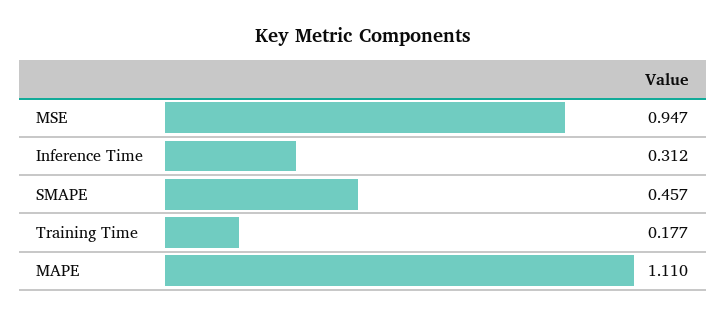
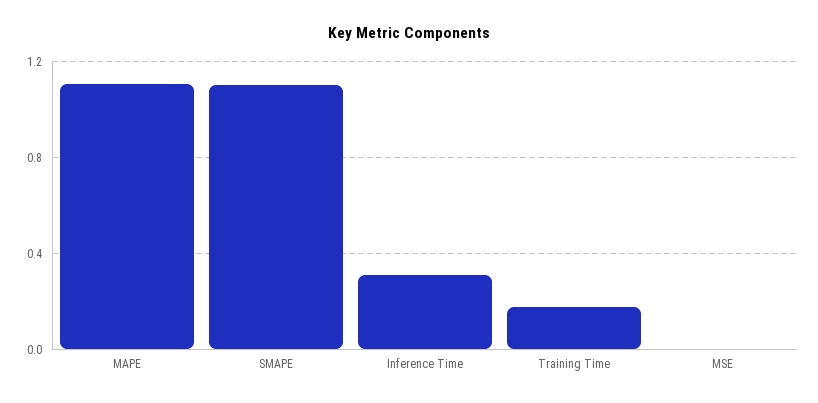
  {
-   "MSE": 0.947,
+   "MSE": 0,
    "Inference Time": 0.312,
-   "SMAPE": 0.457,
+   "SMAPE": 1.1,
    "Training Time": 0.177,
    "MAPE": 1.11
  }

